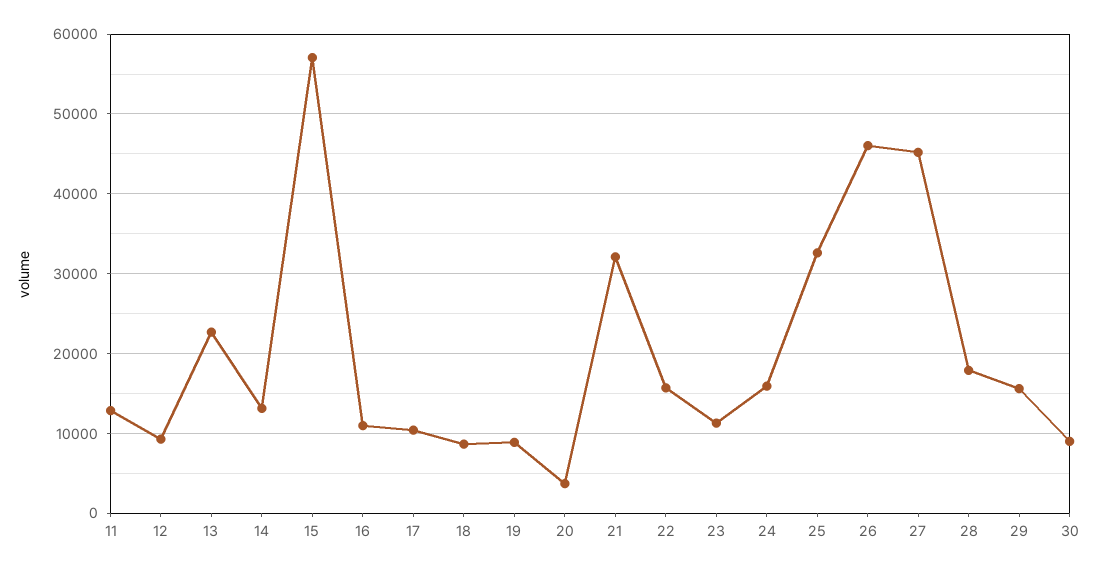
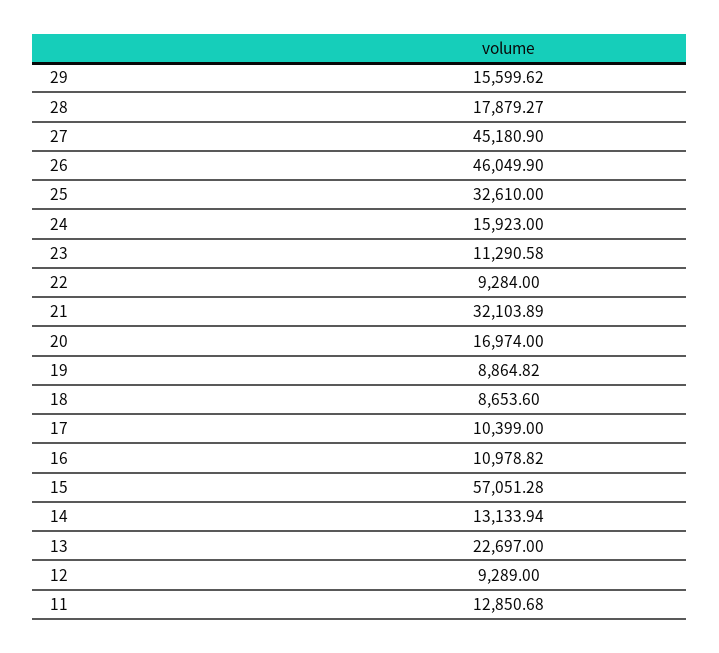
  {
    "11": 12850.68,
    "12": 9289,
    "13": 22697,
    "14": 13133.94,
    "15": 57051.28,
    "16": 10978.82,
    "17": 10399,
    "18": 8653.6,
    "19": 8864.82,
-   "20": 4000,
+   "20": 16974,
    "21": 32103.89,
-   "22": 16000,
+   "22": 9284,
    "23": 11290.58,
    "24": 15923,
    "25": 32610,
    "26": 46049.9,
    "27": 45180.9,
    "28": 17879.27,
-   "29": 15599.62,
+   "29": 15599.62
-   "30": 9000
  }

